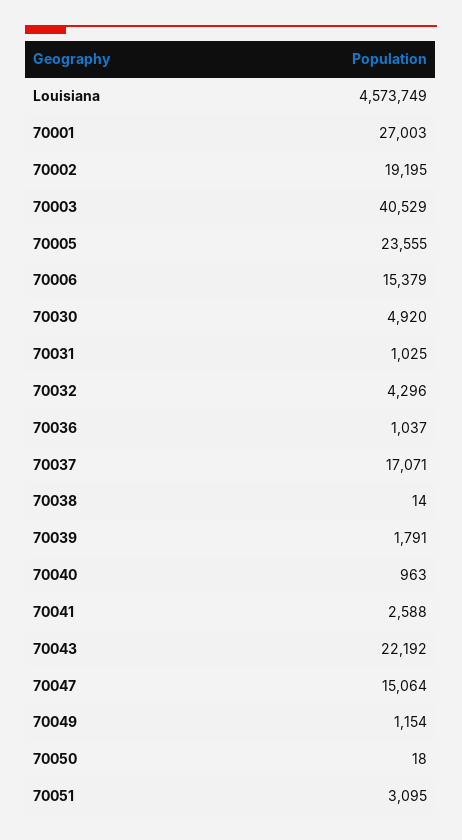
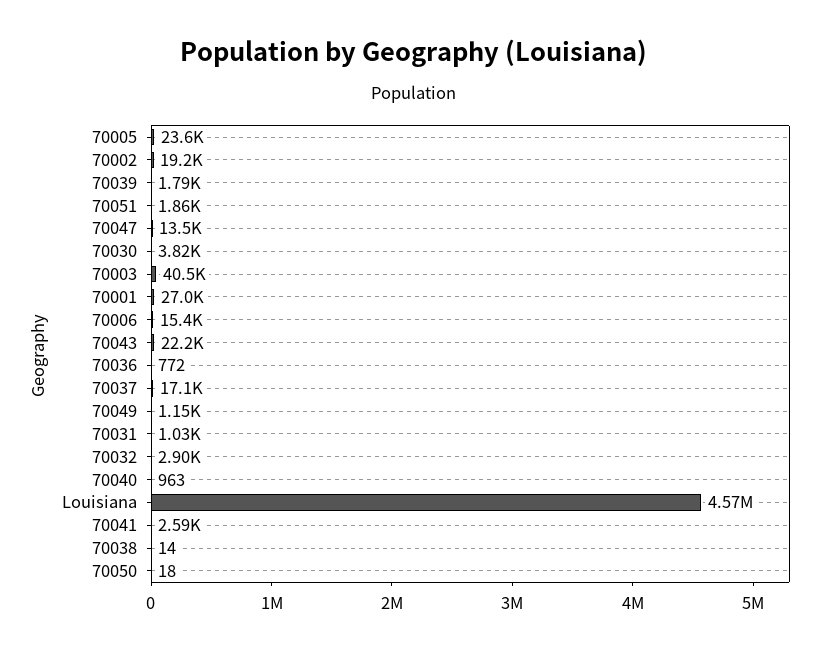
  {
    "Louisiana": 4573749,
    "70001": 27003,
    "70002": 19195,
    "70003": 40529,
    "70005": 23555,
    "70006": 15379,
-   "70030": 4920,
+   "70030": 3820,
    "70031": 1025,
-   "70032": 4296,
+   "70032": 2900,
-   "70036": 1037,
+   "70036": 772,
    "70037": 17071,
    "70038": 14,
    "70039": 1791,
    "70040": 963,
    "70041": 2588,
    "70043": 22192,
-   "70047": 15064,
+   "70047": 13500,
    "70049": 1154,
    "70050": 18,
-   "70051": 3095
+   "70051": 1860
  }

